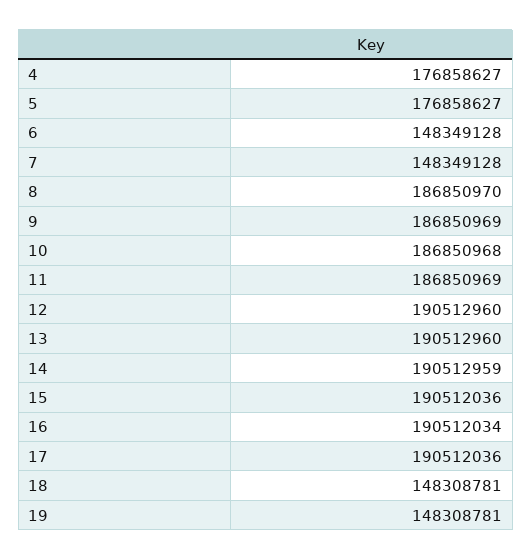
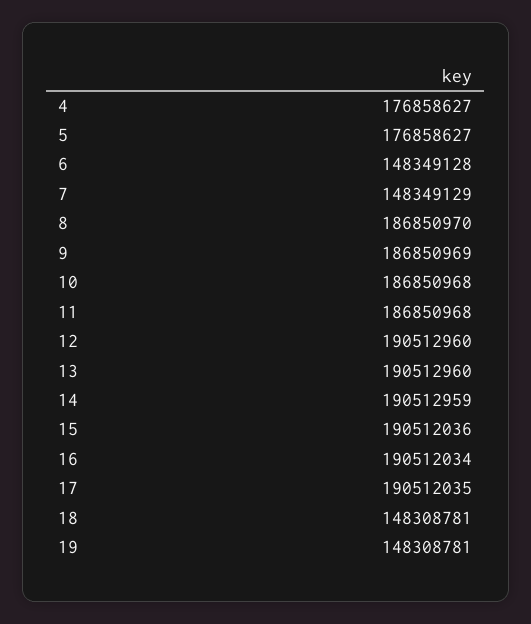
  {
    "4": 176858627,
    "5": 176858627,
    "6": 148349128,
-   "7": 148349128,
+   "7": 148349129,
    "8": 186850970,
    "9": 186850969,
    "10": 186850968,
-   "11": 186850969,
+   "11": 186850968,
    "12": 190512960,
    "13": 190512960,
    "14": 190512959,
    "15": 190512036,
    "16": 190512034,
-   "17": 190512036,
+   "17": 190512035,
    "18": 148308781,
    "19": 148308781
  }

